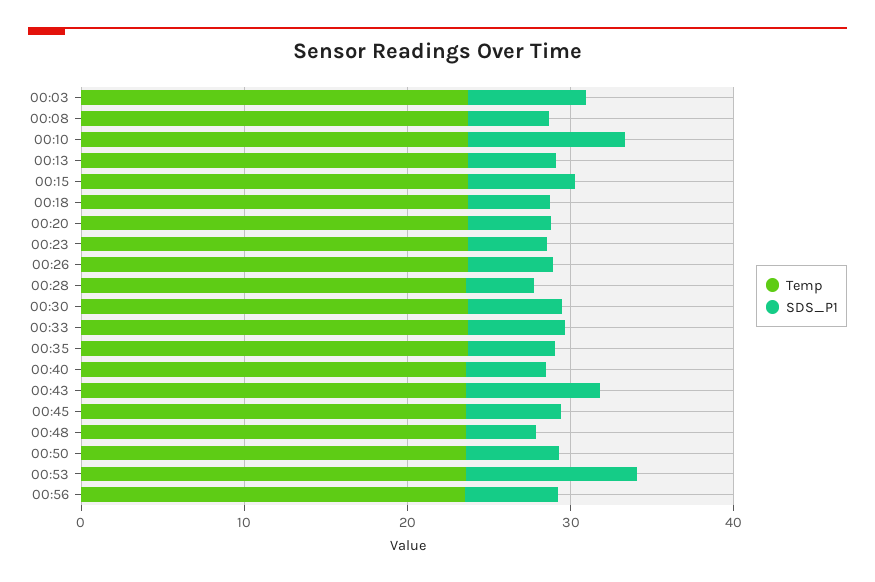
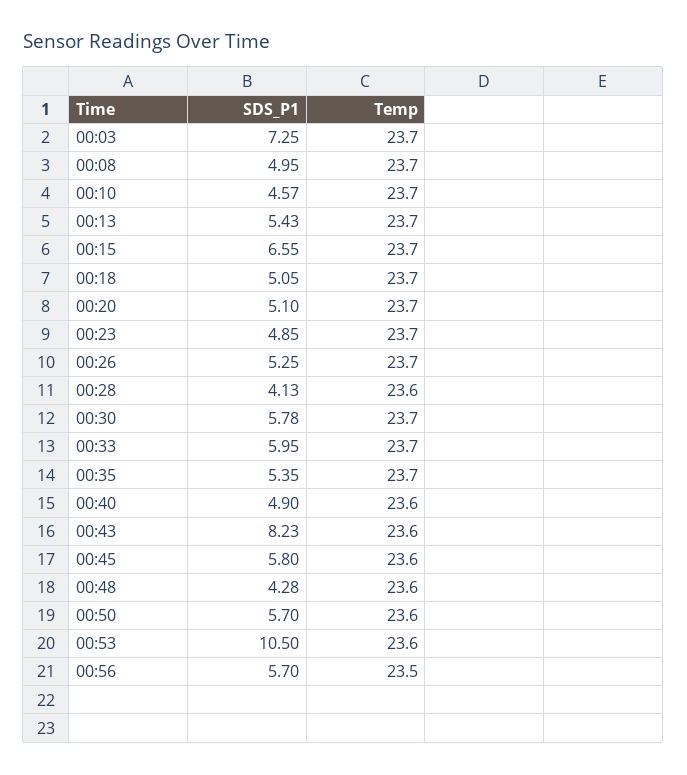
  {
    "Temp": {
      "00:03": 23.7,
      "00:08": 23.7,
      "00:10": 23.7,
      "00:13": 23.7,
      "00:15": 23.7,
      "00:18": 23.7,
      "00:20": 23.7,
      "00:23": 23.7,
      "00:26": 23.7,
      "00:28": 23.6,
      "00:30": 23.7,
      "00:33": 23.7,
      "00:35": 23.7,
      "00:40": 23.6,
      "00:43": 23.6,
      "00:45": 23.6,
      "00:48": 23.6,
      "00:50": 23.6,
      "00:53": 23.6,
      "00:56": 23.5
    },
    "SDS_P1": {
      "00:03": 7.25,
      "00:08": 4.95,
-     "00:10": 10,
+     "00:10": 4.57,
      "00:13": 5.43,
      "00:15": 6.55,
      "00:18": 5.05,
      "00:20": 5.1,
      "00:23": 4.85,
      "00:26": 5.25,
      "00:28": 4.13,
      "00:30": 5.78,
      "00:33": 5.95,
      "00:35": 5.35,
      "00:40": 4.9,
      "00:43": 8.23,
      "00:45": 5.8,
      "00:48": 4.28,
      "00:50": 5.7,
      "00:53": 10.5,
      "00:56": 5.7
    }
  }

